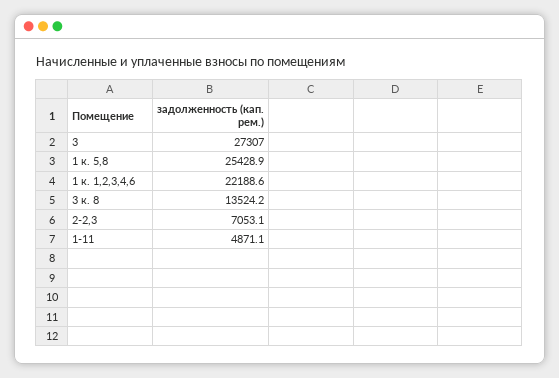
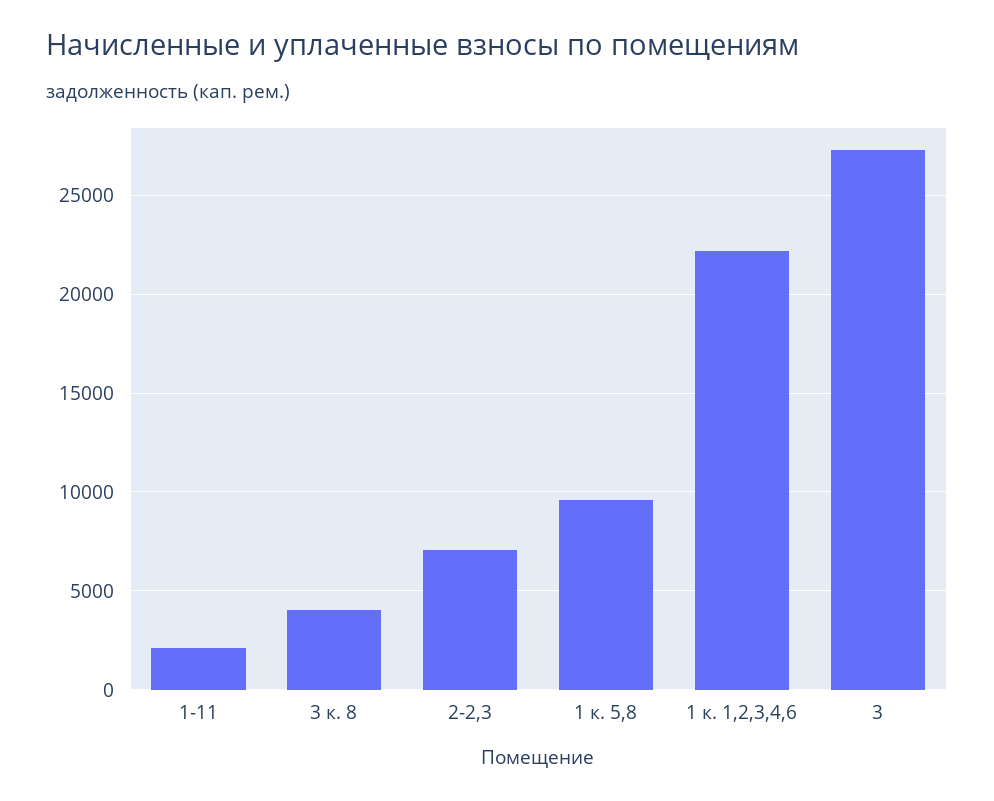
  {
    "3": 27307,
-   "1 к. 5,8": 25428.9,
+   "1 к. 5,8": 9500,
    "1 к. 1,2,3,4,6": 22188.6,
-   "3 к. 8": 13524.2,
+   "3 к. 8": 4000,
    "2-2,3": 7053.1,
-   "1-11": 4871.1
+   "1-11": 2000
  }

